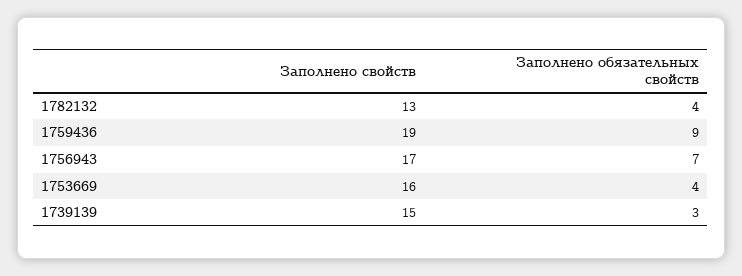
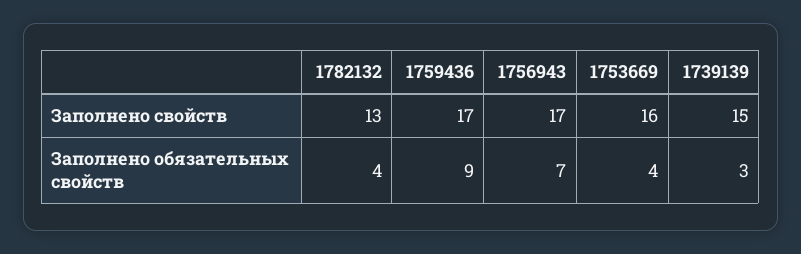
  {
    "Заполнено свойств": {
      "1782132": 13,
-     "1759436": 19,
+     "1759436": 17,
      "1756943": 17,
      "1753669": 16,
      "1739139": 15
    },
    "Заполнено обязательных свойств": {
      "1782132": 4,
      "1759436": 9,
      "1756943": 7,
      "1753669": 4,
      "1739139": 3
    }
  }

